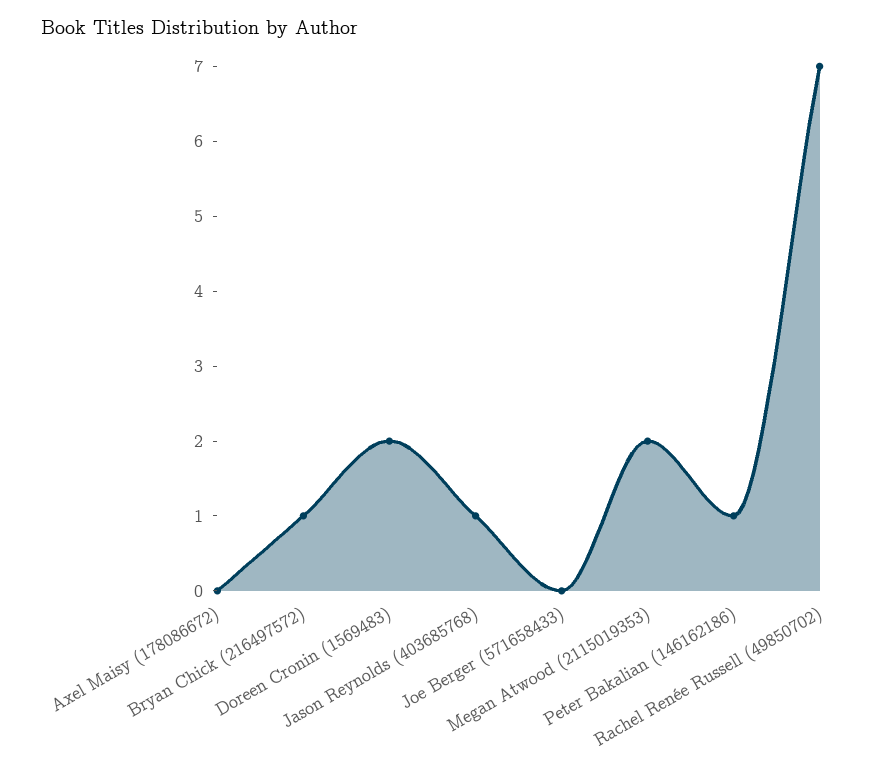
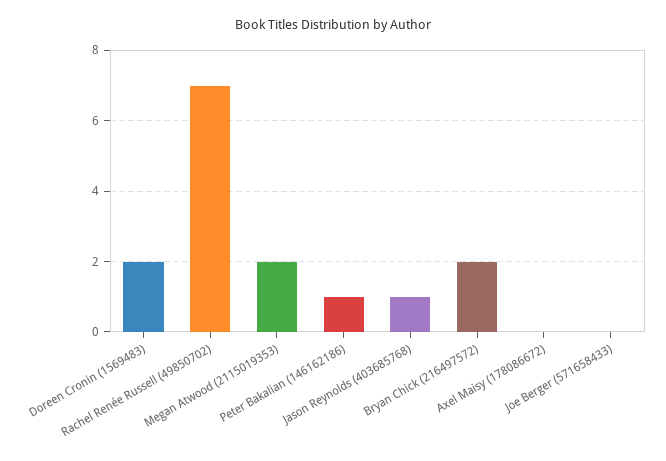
  {
    "Axel Maisy (178086672)": 0,
-   "Bryan Chick (216497572)": 1,
+   "Bryan Chick (216497572)": 2,
    "Doreen Cronin (1569483)": 2,
    "Jason Reynolds (403685768)": 1,
    "Joe Berger (571658433)": 0,
    "Megan Atwood (2115019353)": 2,
    "Peter Bakalian (146162186)": 1,
    "Rachel Renée Russell (49850702)": 7
  }

